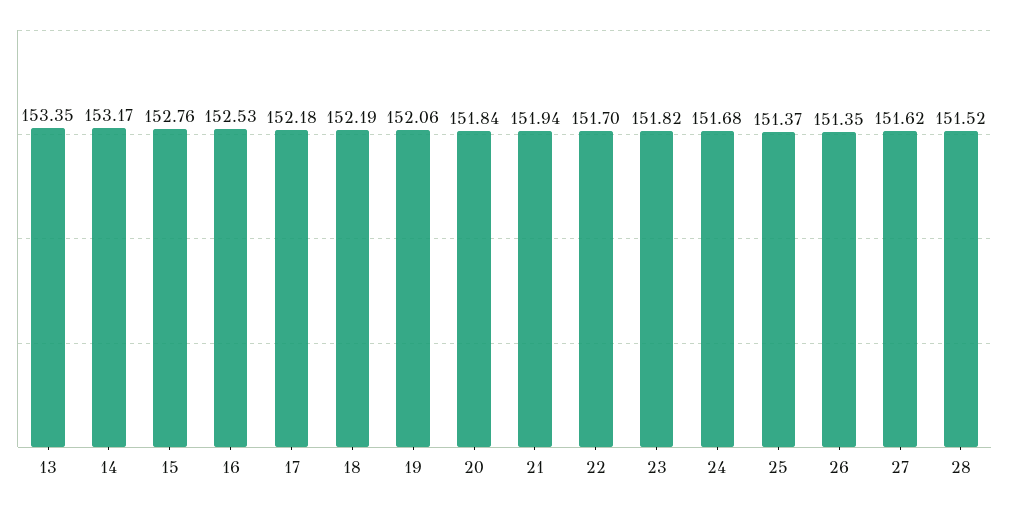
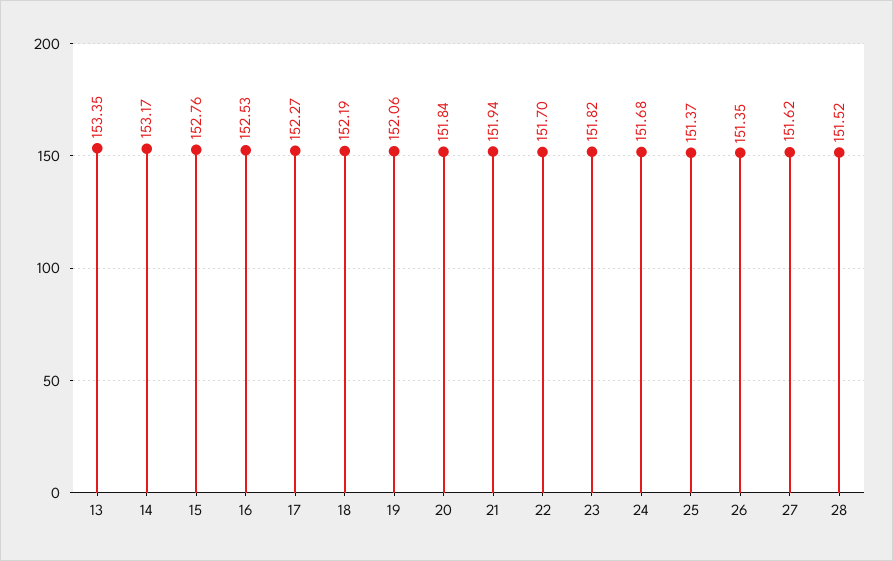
  {
    "13": 153.35,
    "14": 153.17,
    "15": 152.76,
    "16": 152.53,
-   "17": 152.18,
+   "17": 152.27,
    "18": 152.19,
    "19": 152.06,
    "20": 151.84,
    "21": 151.94,
    "22": 151.7,
    "23": 151.82,
    "24": 151.68,
    "25": 151.37,
    "26": 151.35,
    "27": 151.62,
    "28": 151.52
  }

